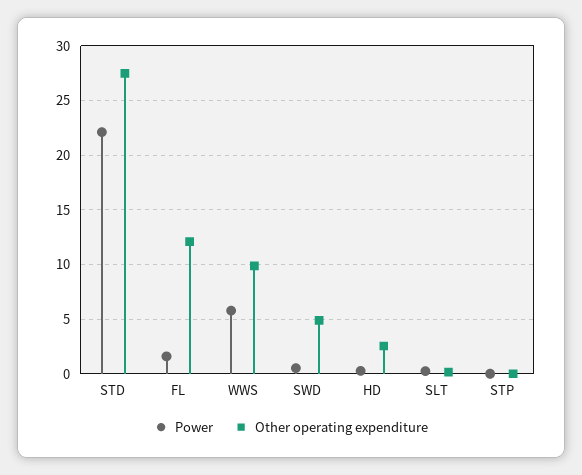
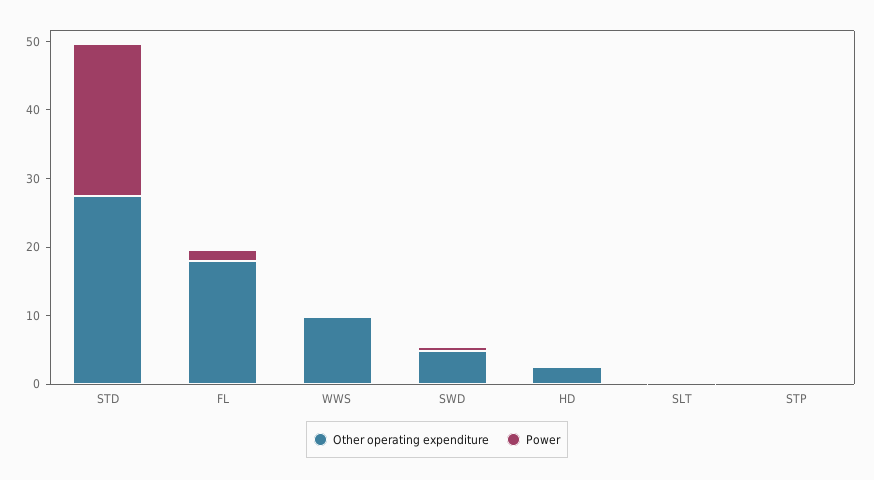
  {
    "Power": {
      "STD": 22,
      "FL": 2,
-     "WWS": 6,
+     "WWS": 0,
      "SWD": 1,
      "HD": 0,
      "SLT": 0,
      "STP": 0
    },
    "Other operating expenditure": {
      "STD": 27,
-     "FL": 12,
+     "FL": 18,
      "WWS": 10,
      "SWD": 5,
      "HD": 3,
      "SLT": 0,
      "STP": 0
    }
  }

